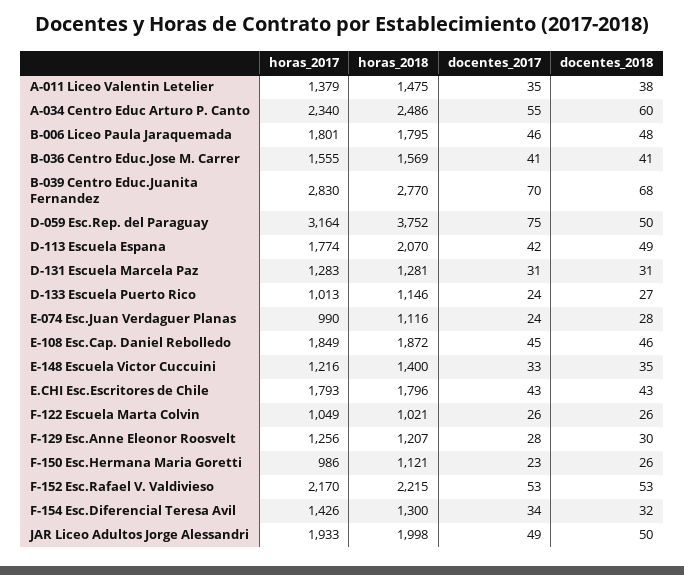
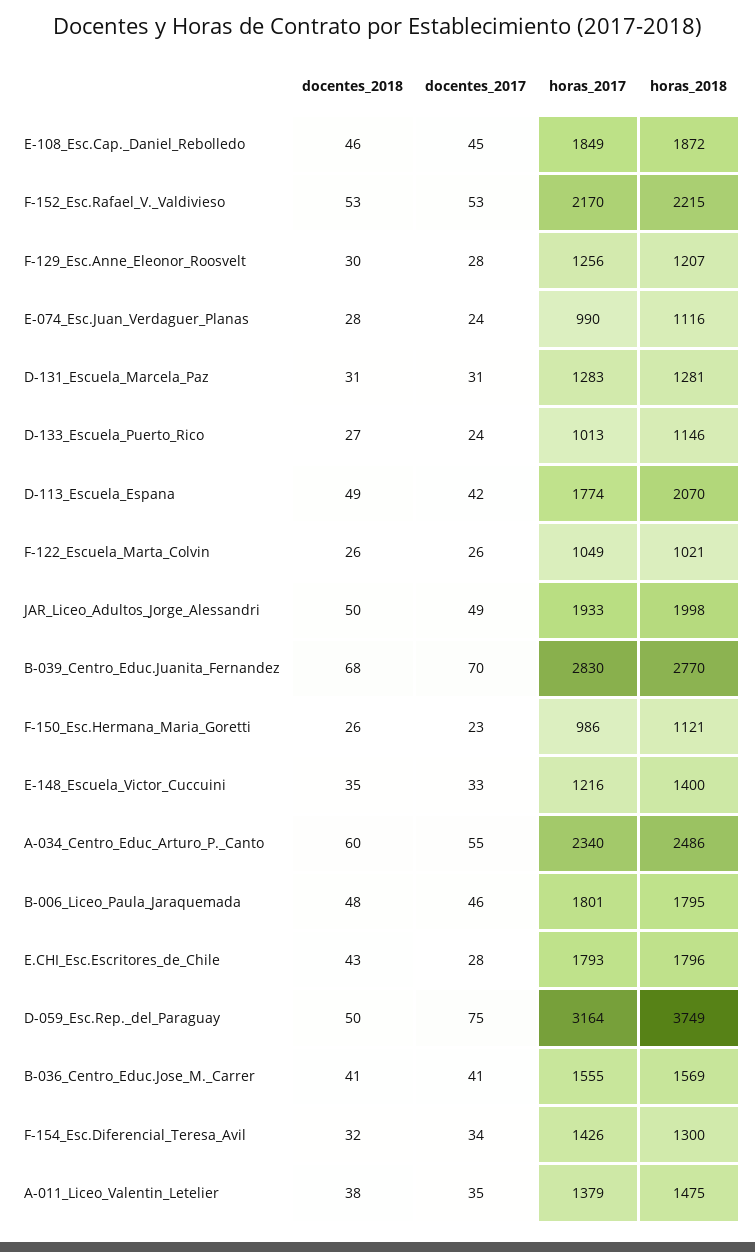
  {
    "horas_2017": {
      "A-011 Liceo Valentin Letelier": 1379,
      "A-034 Centro Educ Arturo P. Canto": 2340,
      "B-006 Liceo Paula Jaraquemada": 1801,
      "B-036 Centro Educ.Jose M. Carrer": 1555,
      "B-039 Centro Educ.Juanita Fernandez": 2830,
      "D-059 Esc.Rep. del Paraguay": 3164,
      "D-113 Escuela Espana": 1774,
      "D-131 Escuela Marcela Paz": 1283,
      "D-133 Escuela Puerto Rico": 1013,
      "E-074 Esc.Juan Verdaguer Planas": 990,
      "E-108 Esc.Cap. Daniel Rebolledo": 1849,
      "E-148 Escuela Victor Cuccuini": 1216,
      "E.CHI Esc.Escritores de Chile": 1793,
      "F-122 Escuela Marta Colvin": 1049,
      "F-129 Esc.Anne Eleonor Roosvelt": 1256,
      "F-150 Esc.Hermana Maria Goretti": 986,
      "F-152 Esc.Rafael V. Valdivieso": 2170,
      "F-154 Esc.Diferencial Teresa Avil": 1426,
      "JAR Liceo Adultos Jorge Alessandri": 1933
    },
    "horas_2018": {
      "A-011 Liceo Valentin Letelier": 1475,
      "A-034 Centro Educ Arturo P. Canto": 2486,
      "B-006 Liceo Paula Jaraquemada": 1795,
      "B-036 Centro Educ.Jose M. Carrer": 1569,
      "B-039 Centro Educ.Juanita Fernandez": 2770,
-     "D-059 Esc.Rep. del Paraguay": 3752,
+     "D-059 Esc.Rep. del Paraguay": 3749,
      "D-113 Escuela Espana": 2070,
      "D-131 Escuela Marcela Paz": 1281,
      "D-133 Escuela Puerto Rico": 1146,
      "E-074 Esc.Juan Verdaguer Planas": 1116,
      "E-108 Esc.Cap. Daniel Rebolledo": 1872,
      "E-148 Escuela Victor Cuccuini": 1400,
      "E.CHI Esc.Escritores de Chile": 1796,
      "F-122 Escuela Marta Colvin": 1021,
      "F-129 Esc.Anne Eleonor Roosvelt": 1207,
      "F-150 Esc.Hermana Maria Goretti": 1121,
      "F-152 Esc.Rafael V. Valdivieso": 2215,
      "F-154 Esc.Diferencial Teresa Avil": 1300,
      "JAR Liceo Adultos Jorge Alessandri": 1998
    },
    "docentes_2017": {
      "A-011 Liceo Valentin Letelier": 35,
      "A-034 Centro Educ Arturo P. Canto": 55,
      "B-006 Liceo Paula Jaraquemada": 46,
      "B-036 Centro Educ.Jose M. Carrer": 41,
      "B-039 Centro Educ.Juanita Fernandez": 70,
      "D-059 Esc.Rep. del Paraguay": 75,
      "D-113 Escuela Espana": 42,
      "D-131 Escuela Marcela Paz": 31,
      "D-133 Escuela Puerto Rico": 24,
      "E-074 Esc.Juan Verdaguer Planas": 24,
      "E-108 Esc.Cap. Daniel Rebolledo": 45,
      "E-148 Escuela Victor Cuccuini": 33,
-     "E.CHI Esc.Escritores de Chile": 43,
+     "E.CHI Esc.Escritores de Chile": 28,
      "F-122 Escuela Marta Colvin": 26,
      "F-129 Esc.Anne Eleonor Roosvelt": 28,
      "F-150 Esc.Hermana Maria Goretti": 23,
      "F-152 Esc.Rafael V. Valdivieso": 53,
      "F-154 Esc.Diferencial Teresa Avil": 34,
      "JAR Liceo Adultos Jorge Alessandri": 49
    },
    "docentes_2018": {
      "A-011 Liceo Valentin Letelier": 38,
      "A-034 Centro Educ Arturo P. Canto": 60,
      "B-006 Liceo Paula Jaraquemada": 48,
      "B-036 Centro Educ.Jose M. Carrer": 41,
      "B-039 Centro Educ.Juanita Fernandez": 68,
      "D-059 Esc.Rep. del Paraguay": 50,
      "D-113 Escuela Espana": 49,
      "D-131 Escuela Marcela Paz": 31,
      "D-133 Escuela Puerto Rico": 27,
      "E-074 Esc.Juan Verdaguer Planas": 28,
      "E-108 Esc.Cap. Daniel Rebolledo": 46,
      "E-148 Escuela Victor Cuccuini": 35,
      "E.CHI Esc.Escritores de Chile": 43,
      "F-122 Escuela Marta Colvin": 26,
      "F-129 Esc.Anne Eleonor Roosvelt": 30,
      "F-150 Esc.Hermana Maria Goretti": 26,
      "F-152 Esc.Rafael V. Valdivieso": 53,
      "F-154 Esc.Diferencial Teresa Avil": 32,
      "JAR Liceo Adultos Jorge Alessandri": 50
    }
  }

